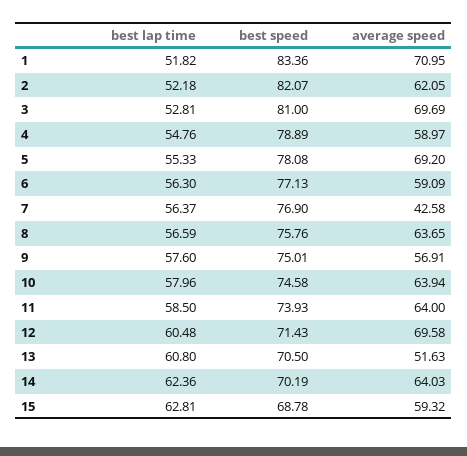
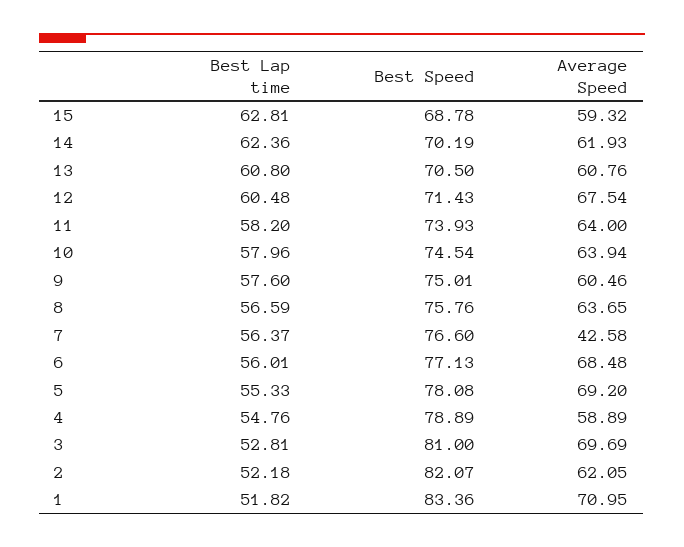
  {
    "best lap time": {
      "1": 51.82,
      "2": 52.18,
      "3": 52.81,
      "4": 54.76,
      "5": 55.33,
-     "6": 56.3,
+     "6": 56.01,
      "7": 56.37,
      "8": 56.59,
      "9": 57.6,
      "10": 57.96,
-     "11": 58.5,
+     "11": 58.2,
      "12": 60.48,
      "13": 60.8,
      "14": 62.36,
      "15": 62.81
    },
    "best speed": {
      "1": 83.36,
      "2": 82.07,
      "3": 81,
      "4": 78.89,
      "5": 78.08,
      "6": 77.13,
-     "7": 76.9,
+     "7": 76.6,
      "8": 75.76,
      "9": 75.01,
-     "10": 74.58,
+     "10": 74.54,
      "11": 73.93,
      "12": 71.43,
      "13": 70.5,
      "14": 70.19,
      "15": 68.78
    },
    "average speed": {
      "1": 70.95,
      "2": 62.05,
      "3": 69.69,
-     "4": 58.97,
+     "4": 58.89,
      "5": 69.2,
-     "6": 59.09,
+     "6": 68.48,
      "7": 42.58,
      "8": 63.65,
-     "9": 56.91,
+     "9": 60.46,
      "10": 63.94,
      "11": 64,
-     "12": 69.58,
+     "12": 67.54,
-     "13": 51.63,
+     "13": 60.76,
-     "14": 64.03,
+     "14": 61.93,
      "15": 59.32
    }
  }

